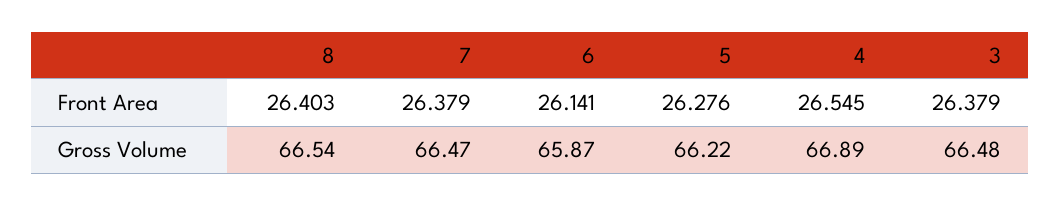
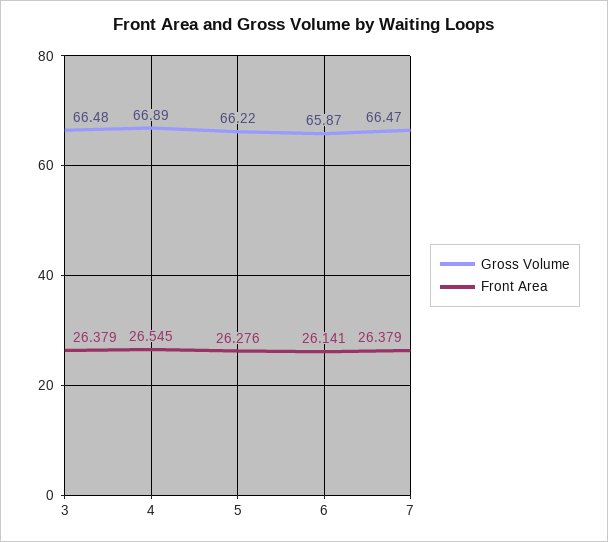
  {
    "Front Area": {
-     "8": 26.403,
      "7": 26.379,
      "6": 26.141,
      "5": 26.276,
      "4": 26.545,
      "3": 26.379
    },
    "Gross Volume": {
-     "8": 66.54,
      "7": 66.47,
      "6": 65.87,
      "5": 66.22,
      "4": 66.89,
      "3": 66.48
    }
  }

